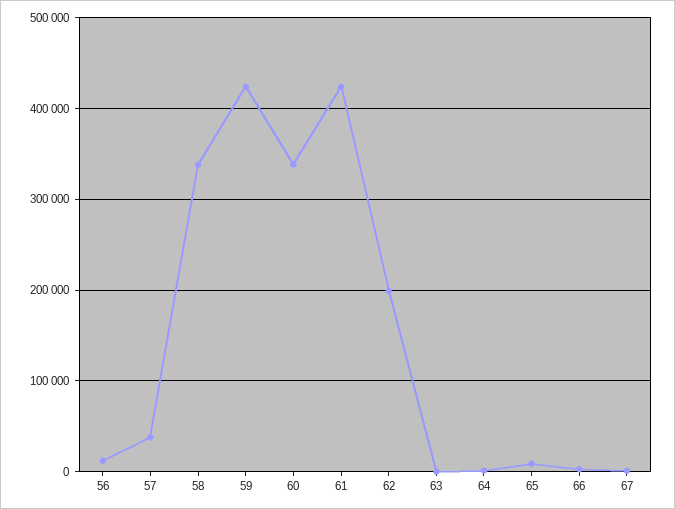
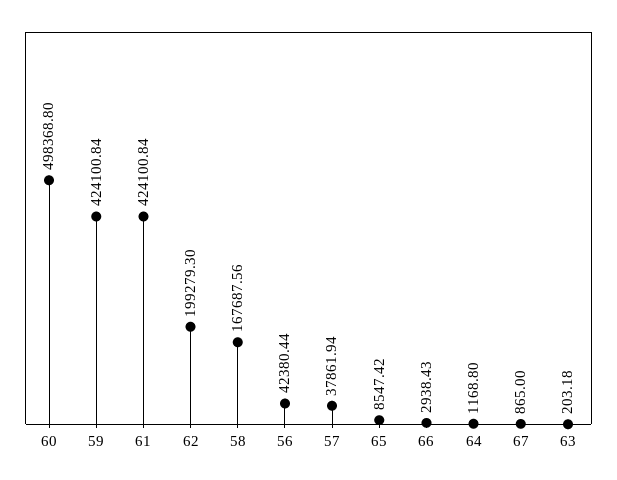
  {
-   "56": 10000,
+   "56": 42380.44,
    "57": 37861.94,
-   "58": 340000,
+   "58": 167687.56,
    "59": 424100.84,
-   "60": 340000,
+   "60": 498368.8,
    "61": 424100.84,
    "62": 199279.3,
    "63": 203.18,
    "64": 1168.8,
    "65": 8547.42,
    "66": 2938.43,
    "67": 865
  }

